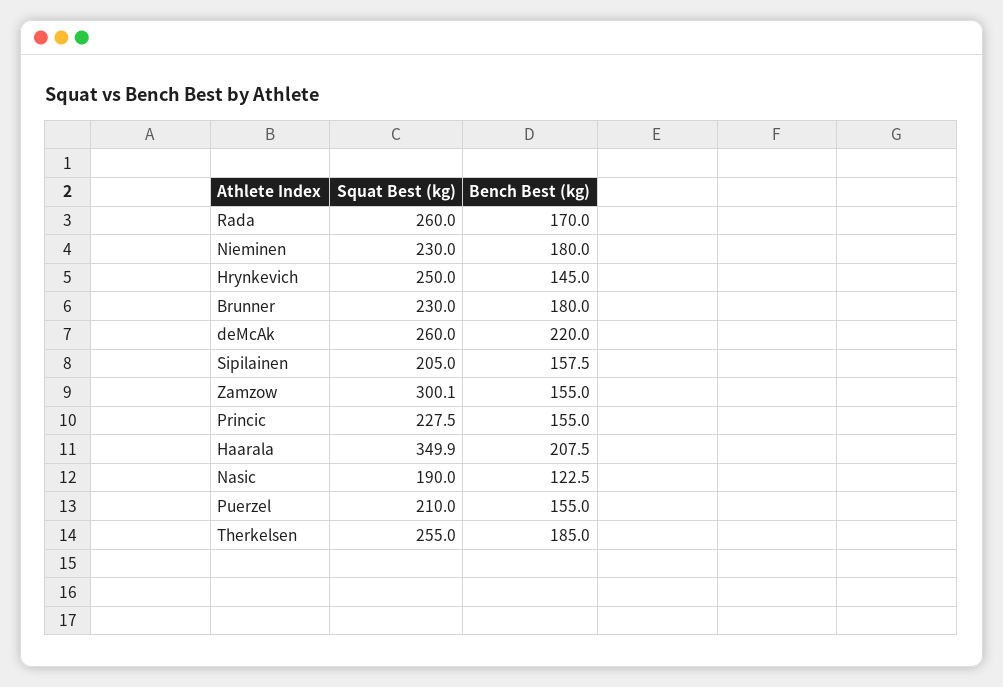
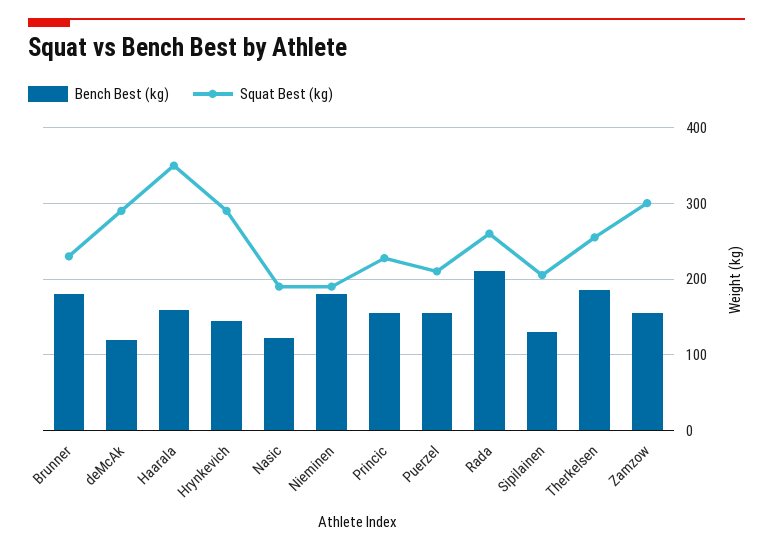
  {
    "Squat Best (kg)": {
      "Rada": 260,
-     "Nieminen": 230,
+     "Nieminen": 190,
-     "Hrynkevich": 250,
+     "Hrynkevich": 290,
      "Brunner": 230,
-     "deMcAk": 260,
+     "deMcAk": 290,
      "Sipilainen": 205,
      "Zamzow": 300.1,
      "Princic": 227.5,
      "Haarala": 349.9,
      "Nasic": 190,
      "Puerzel": 210,
      "Therkelsen": 255
    },
    "Bench Best (kg)": {
-     "Rada": 170,
+     "Rada": 210,
      "Nieminen": 180,
      "Hrynkevich": 145,
      "Brunner": 180,
-     "deMcAk": 220,
+     "deMcAk": 120,
-     "Sipilainen": 157.5,
+     "Sipilainen": 130,
      "Zamzow": 155,
      "Princic": 155,
-     "Haarala": 207.5,
+     "Haarala": 160,
      "Nasic": 122.5,
      "Puerzel": 155,
      "Therkelsen": 185
    }
  }

